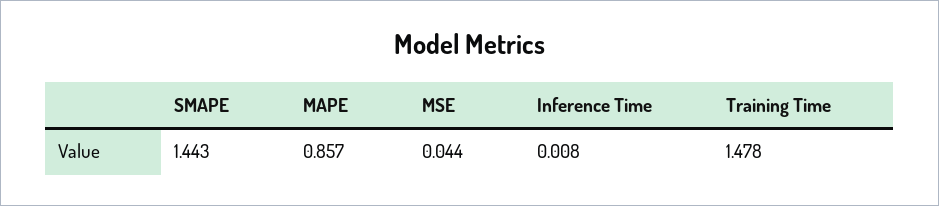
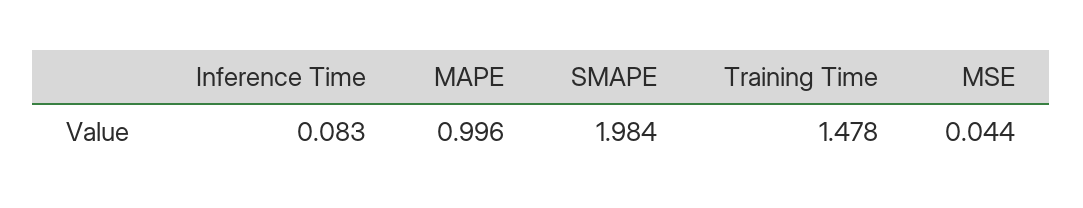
  {
-   "SMAPE": 1.443,
+   "SMAPE": 1.984,
-   "MAPE": 0.857,
+   "MAPE": 0.996,
    "MSE": 0.044,
-   "Inference Time": 0.008,
+   "Inference Time": 0.083,
    "Training Time": 1.478
  }

